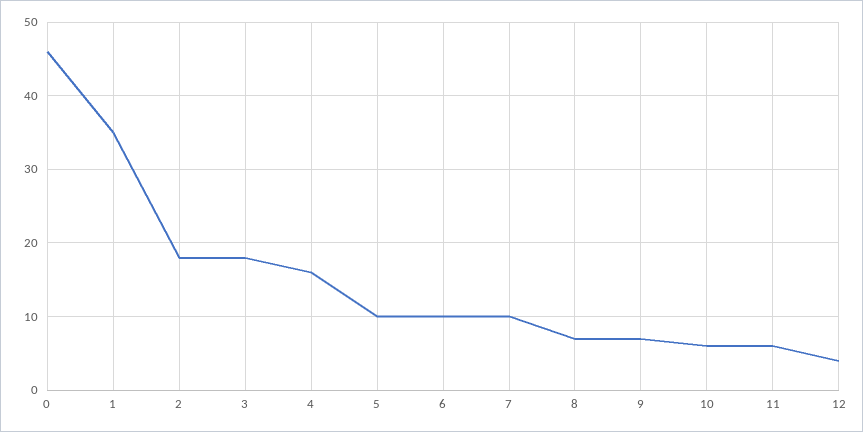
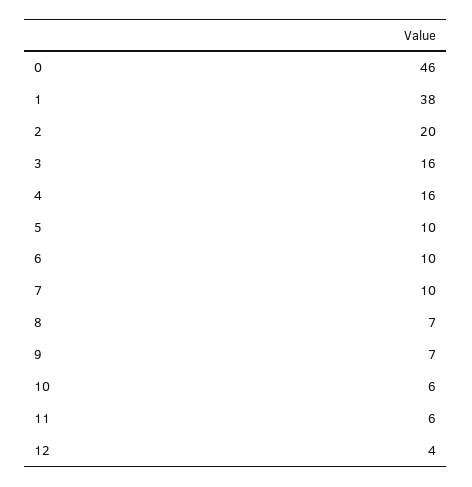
  {
    "0": 46,
-   "1": 35,
+   "1": 38,
-   "2": 18,
+   "2": 20,
-   "3": 18,
+   "3": 16,
    "4": 16,
    "5": 10,
    "6": 10,
    "7": 10,
    "8": 7,
    "9": 7,
    "10": 6,
    "11": 6,
    "12": 4
  }

